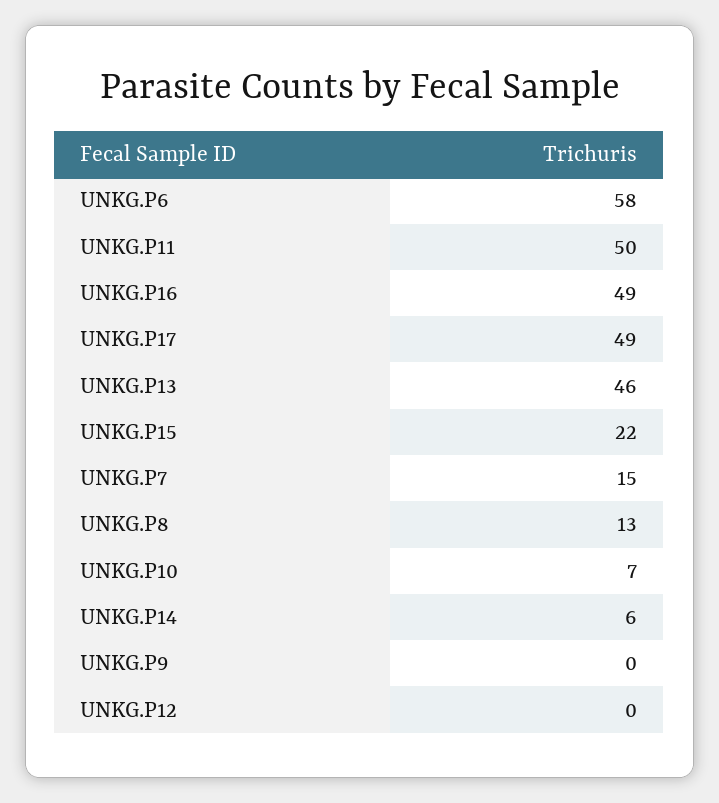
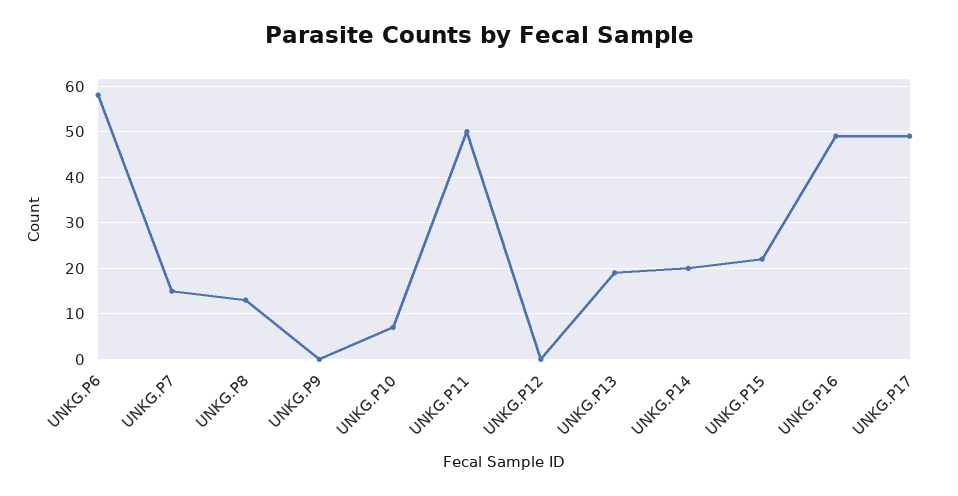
  {
    "UNKG.P6": 58,
    "UNKG.P11": 50,
    "UNKG.P16": 49,
    "UNKG.P17": 49,
-   "UNKG.P13": 46,
+   "UNKG.P13": 20,
    "UNKG.P15": 22,
    "UNKG.P7": 15,
    "UNKG.P8": 13,
    "UNKG.P10": 7,
-   "UNKG.P14": 6,
+   "UNKG.P14": 20,
    "UNKG.P9": 0,
    "UNKG.P12": 0
  }

